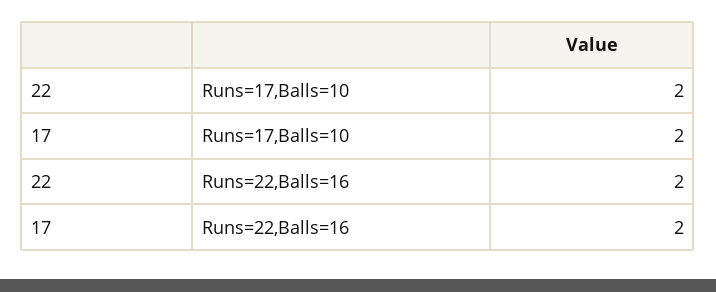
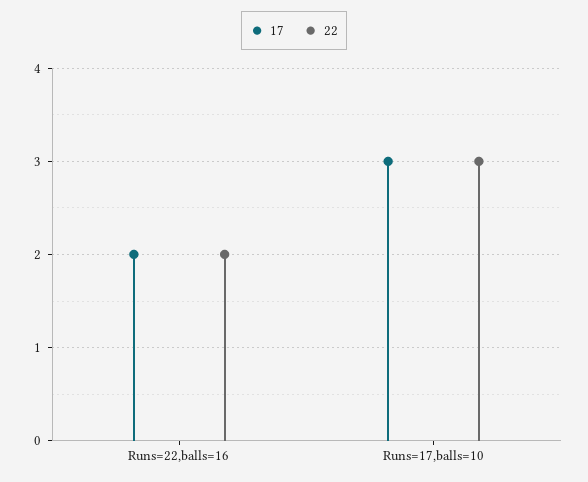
  {
    "22": {
-     "Runs=17,Balls=10": 2,
+     "Runs=17,Balls=10": 3,
      "Runs=22,Balls=16": 2
    },
    "17": {
-     "Runs=17,Balls=10": 2,
+     "Runs=17,Balls=10": 3,
      "Runs=22,Balls=16": 2
    }
  }

